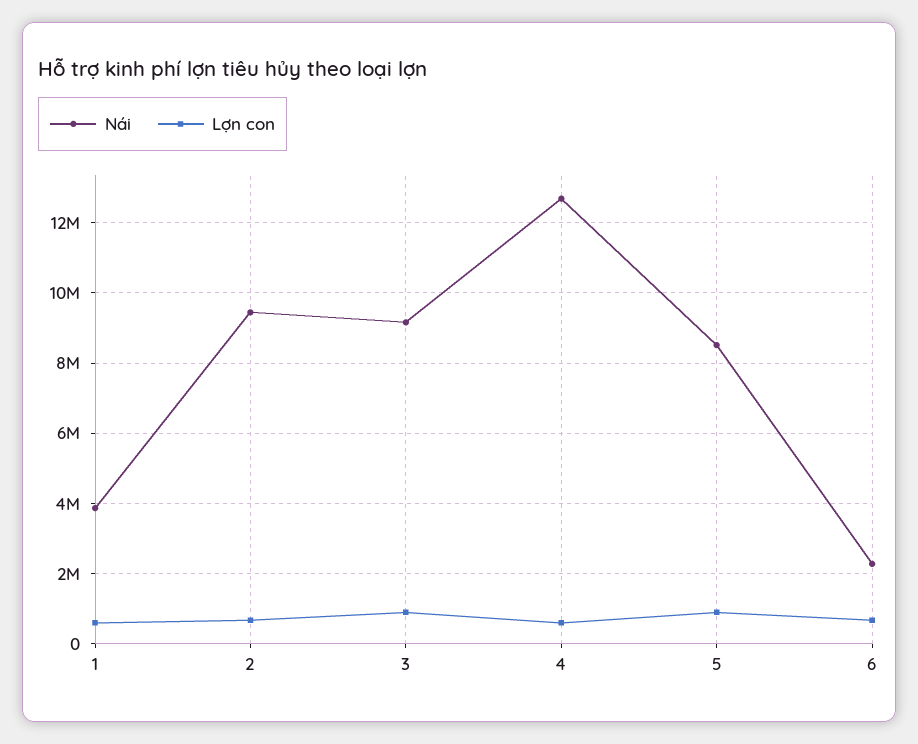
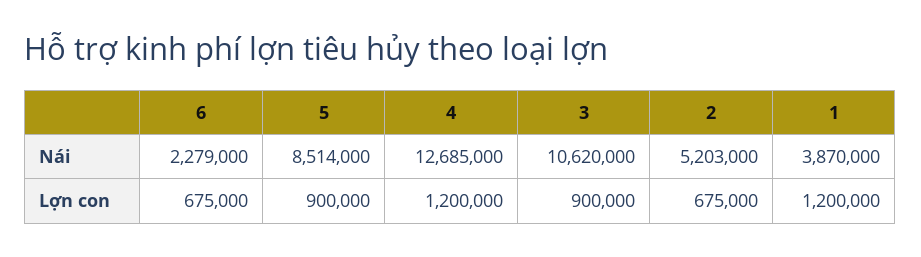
  {
    "Nái": {
      "1": 3870000,
-     "2": 9400000,
+     "2": 5203000,
-     "3": 9200000,
+     "3": 10620000,
      "4": 12685000,
      "5": 8514000,
      "6": 2279000
    },
    "Lợn con": {
-     "1": 600000,
+     "1": 1200000,
      "2": 675000,
      "3": 900000,
-     "4": 600000,
+     "4": 1200000,
      "5": 900000,
      "6": 675000
    }
  }

